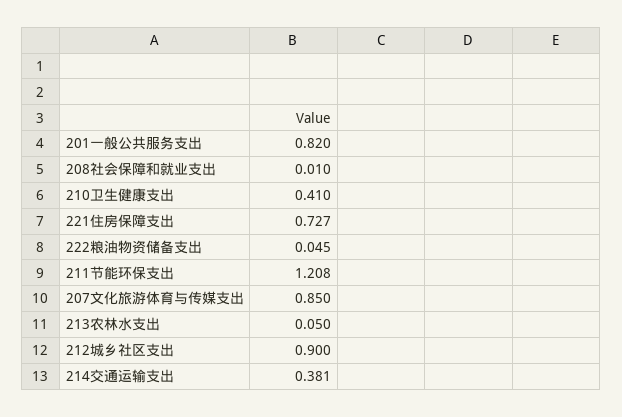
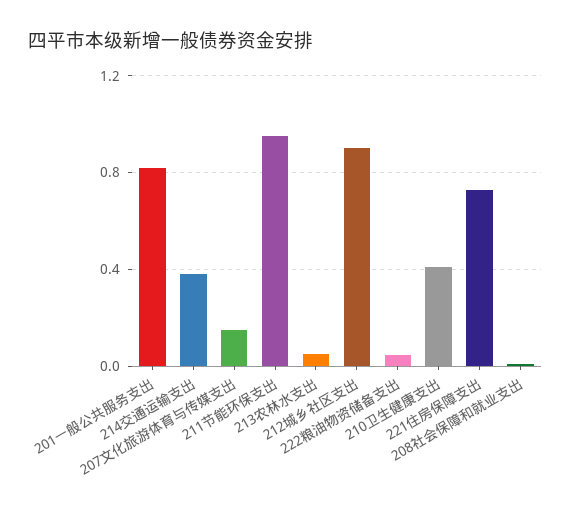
  {
    "201一般公共服务支出": 0.82,
    "208社会保障和就业支出": 0.01,
    "210卫生健康支出": 0.41,
    "221住房保障支出": 0.727,
    "222粮油物资储备支出": 0.045,
-   "211节能环保支出": 1.208,
+   "211节能环保支出": 0.95,
-   "207文化旅游体育与传媒支出": 0.85,
+   "207文化旅游体育与传媒支出": 0.15,
    "213农林水支出": 0.05,
    "212城乡社区支出": 0.9,
    "214交通运输支出": 0.381
  }

